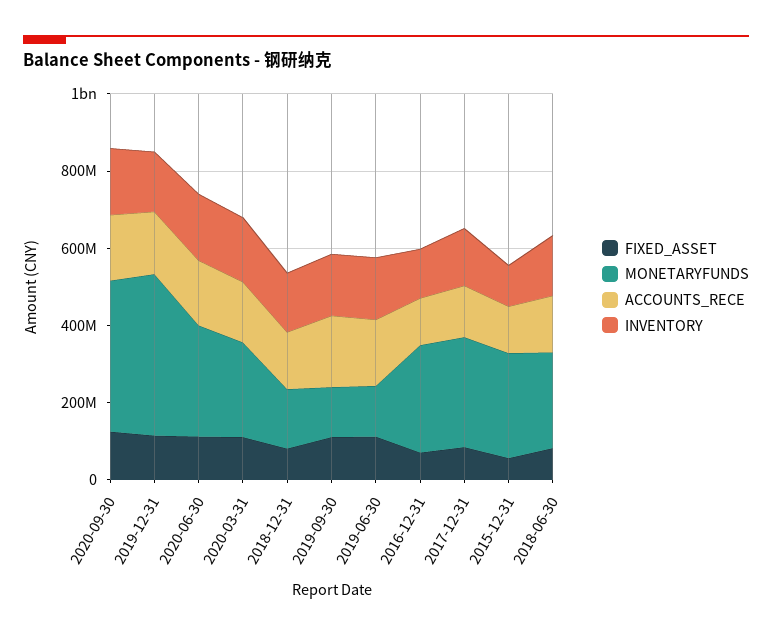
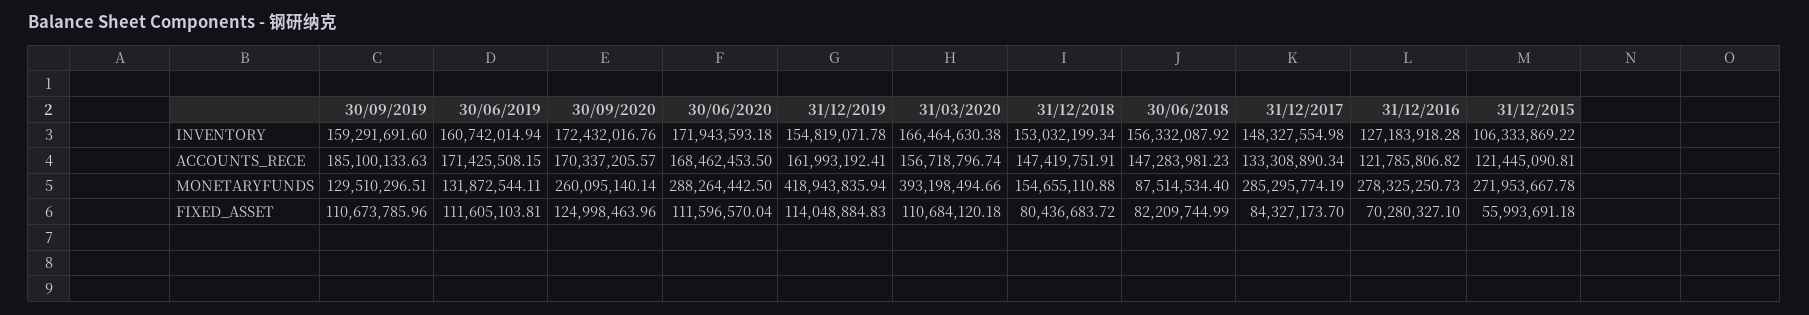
  {
    "FIXED_ASSET": {
      "2020-09-30": 124998463.96,
      "2019-12-31": 114048884.83,
      "2020-06-30": 111596570.04,
      "2020-03-31": 110684120.18,
      "2018-12-31": 80436683.72,
      "2019-09-30": 110673785.96,
      "2019-06-30": 111605103.81,
      "2016-12-31": 70280327.1,
      "2017-12-31": 84327173.7,
      "2015-12-31": 55993691.18,
      "2018-06-30": 82209744.99
    },
    "MONETARYFUNDS": {
-     "2020-09-30": 400000000,
+     "2020-09-30": 260095140.14,
      "2019-12-31": 418943835.94,
      "2020-06-30": 288264442.5,
-     "2020-03-31": 250000000,
+     "2020-03-31": 393198494.66,
      "2018-12-31": 154655110.88,
      "2019-09-30": 129510296.51,
      "2019-06-30": 131872544.11,
      "2016-12-31": 278325250.73,
      "2017-12-31": 285295774.19,
      "2015-12-31": 271953667.78,
-     "2018-06-30": 250000000
+     "2018-06-30": 87514534.4
    },
    "ACCOUNTS_RECE": {
      "2020-09-30": 170337205.57,
      "2019-12-31": 161993192.41,
      "2020-06-30": 168462453.5,
      "2020-03-31": 156718796.74,
      "2018-12-31": 147419751.91,
      "2019-09-30": 185100133.63,
      "2019-06-30": 171425508.15,
      "2016-12-31": 121785806.82,
      "2017-12-31": 133308890.34,
      "2015-12-31": 121445090.81,
      "2018-06-30": 147283981.23
    },
    "INVENTORY": {
      "2020-09-30": 172432016.76,
      "2019-12-31": 154819071.78,
      "2020-06-30": 171943593.18,
      "2020-03-31": 166464630.38,
      "2018-12-31": 153032199.34,
      "2019-09-30": 159291691.6,
      "2019-06-30": 160742014.94,
      "2016-12-31": 127183918.28,
      "2017-12-31": 148327554.98,
      "2015-12-31": 106333869.22,
      "2018-06-30": 156332087.92
    }
  }

